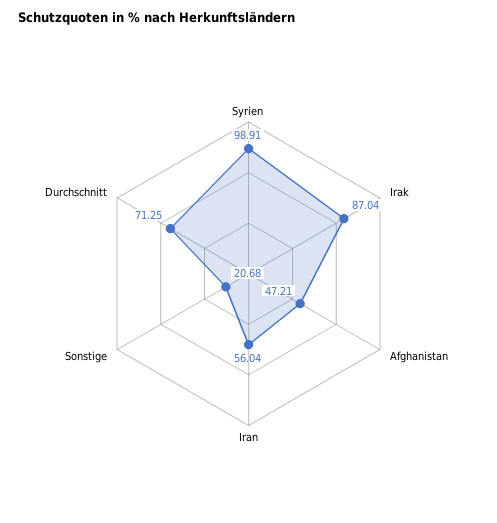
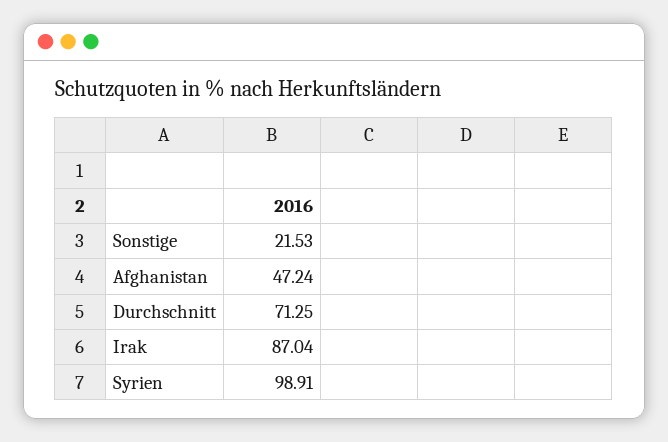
  {
    "Syrien": 98.91,
    "Irak": 87.04,
-   "Afghanistan": 47.21,
+   "Afghanistan": 47.24,
-   "Iran": 56.04,
-   "Sonstige": 20.68,
+   "Sonstige": 21.53,
    "Durchschnitt": 71.25
  }

